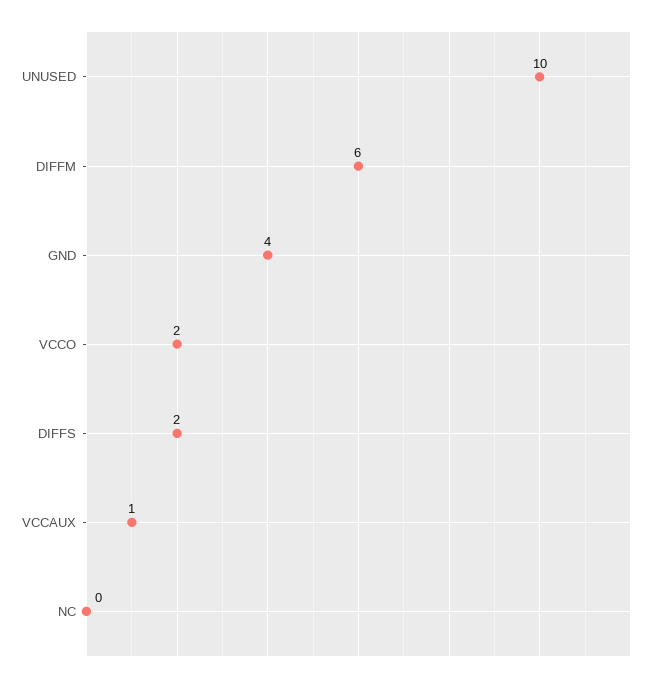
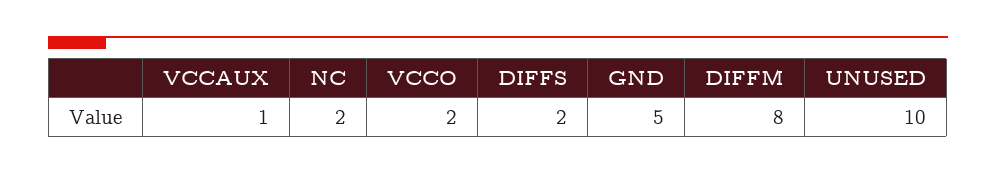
  {
    "UNUSED": 10,
-   "DIFFM": 6,
+   "DIFFM": 8,
-   "GND": 4,
+   "GND": 5,
    "VCCO": 2,
    "DIFFS": 2,
    "VCCAUX": 1,
-   "NC": 0
+   "NC": 2
  }

